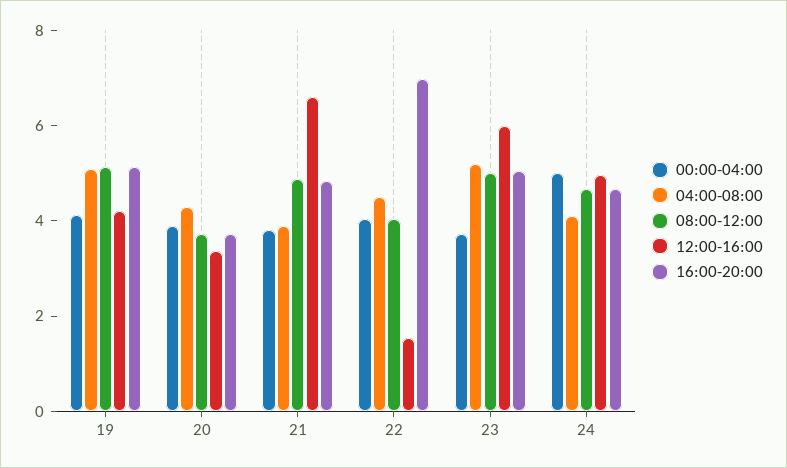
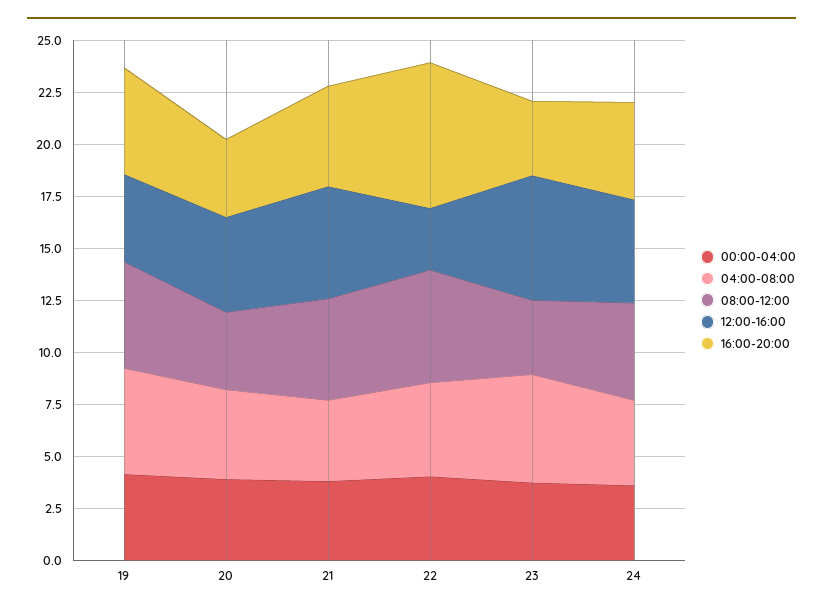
  {
    "00:00-04:00": {
      "19": 4,
      "20": 4,
      "21": 4,
      "22": 4,
      "23": 3.5,
-     "24": 5
+     "24": 3.5
    },
    "04:00-08:00": {
      "19": 5,
      "20": 4.5,
      "21": 4,
      "22": 4.5,
      "23": 5,
      "24": 4
    },
    "08:00-12:00": {
      "19": 5,
      "20": 3.5,
      "21": 5,
-     "22": 4,
+     "22": 5.5,
-     "23": 5,
+     "23": 3.5,
      "24": 4.5
    },
    "12:00-16:00": {
      "19": 4,
-     "20": 3.5,
+     "20": 4.5,
-     "21": 6.5,
+     "21": 5.5,
-     "22": 1.5,
+     "22": 3,
      "23": 6,
      "24": 5
    },
    "16:00-20:00": {
      "19": 5,
      "20": 3.5,
      "21": 5,
      "22": 7,
-     "23": 5,
+     "23": 3.5,
      "24": 4.5
    }
  }

